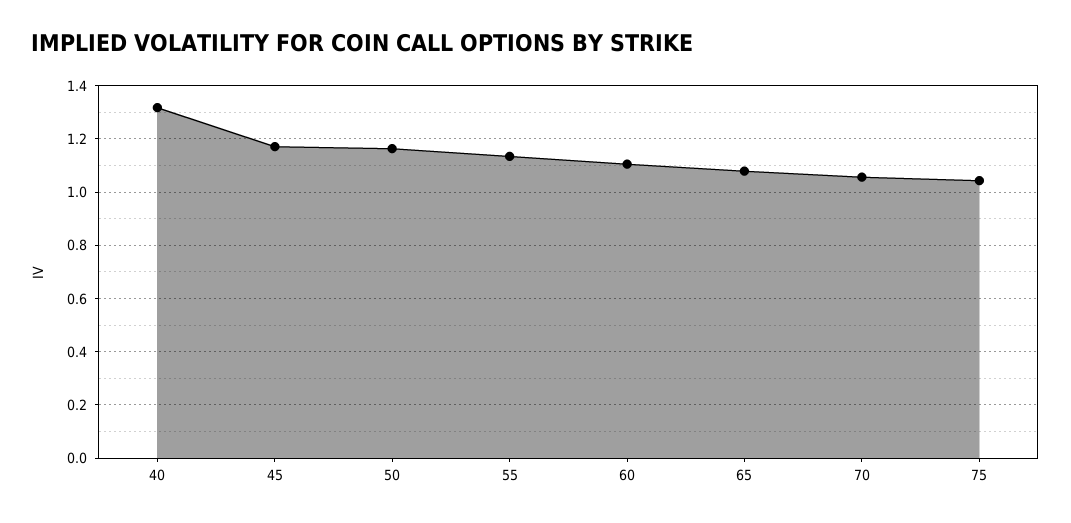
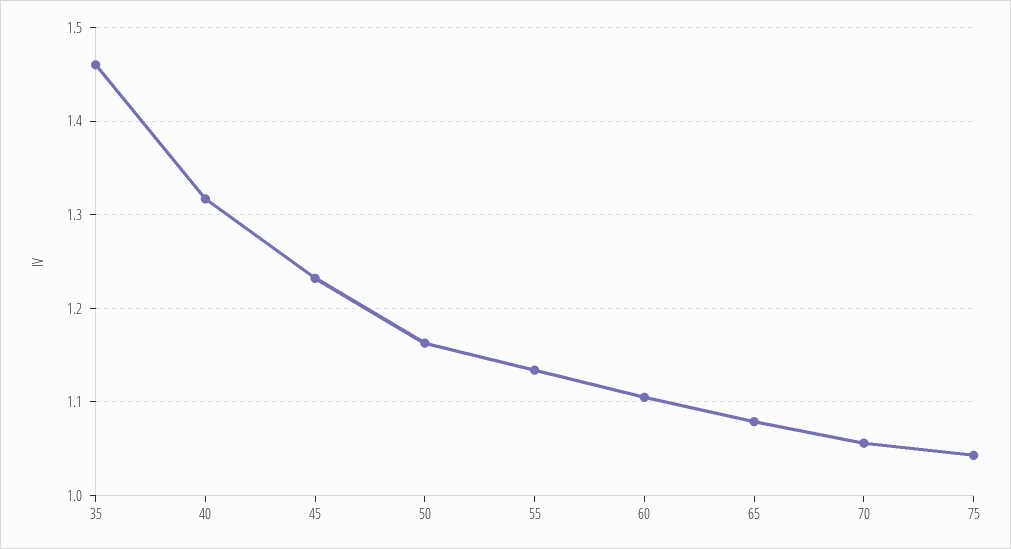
  {
    "40": 1.32,
-   "45": 1.175,
+   "45": 1.23,
    "50": 1.16,
    "55": 1.13,
    "60": 1.11,
    "65": 1.08,
    "70": 1.06,
-   "75": 1.04
+   "75": 1.04,
+   "35": 1.46
  }

